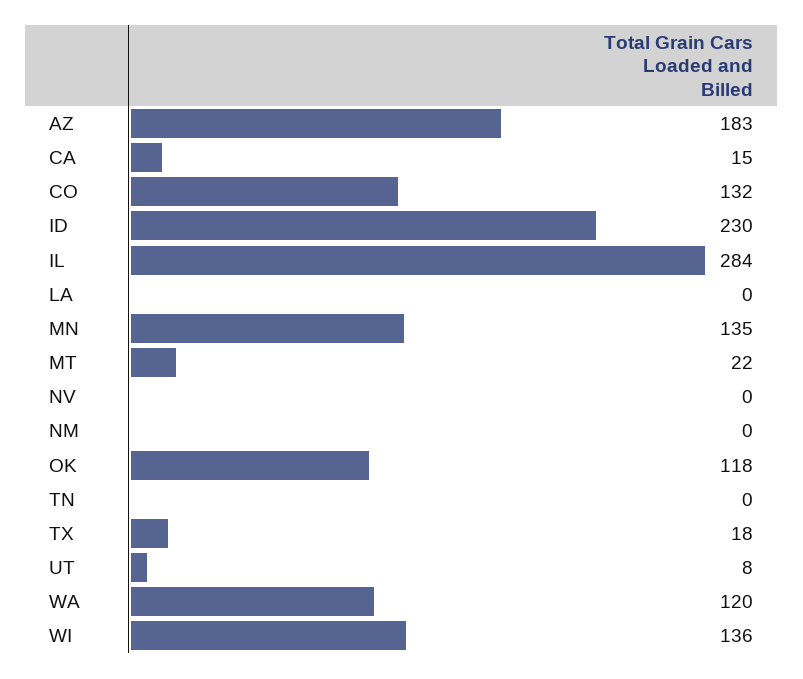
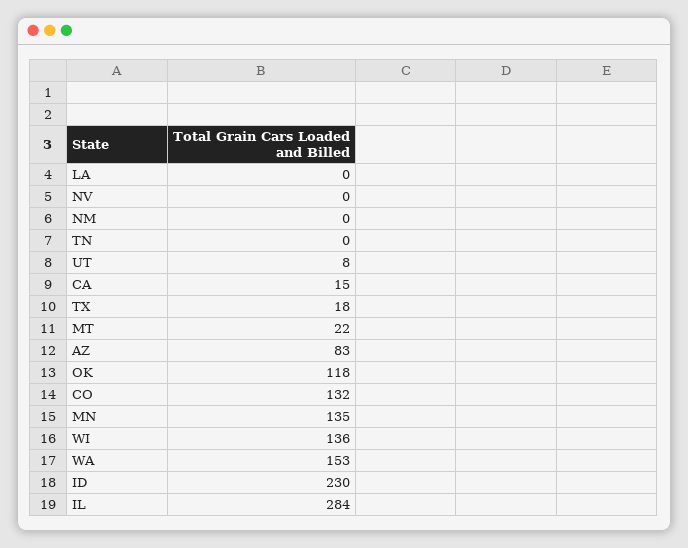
  {
-   "AZ": 183,
+   "AZ": 83,
    "CA": 15,
    "CO": 132,
    "ID": 230,
    "IL": 284,
    "LA": 0,
    "MN": 135,
    "MT": 22,
    "NV": 0,
    "NM": 0,
    "OK": 118,
    "TN": 0,
    "TX": 18,
    "UT": 8,
-   "WA": 120,
+   "WA": 153,
    "WI": 136
  }

